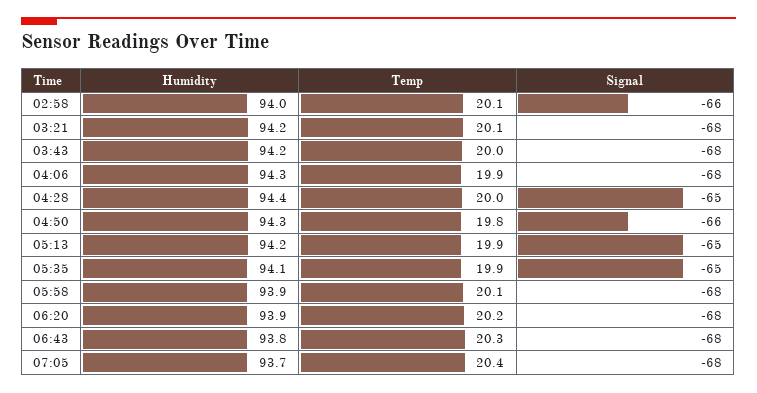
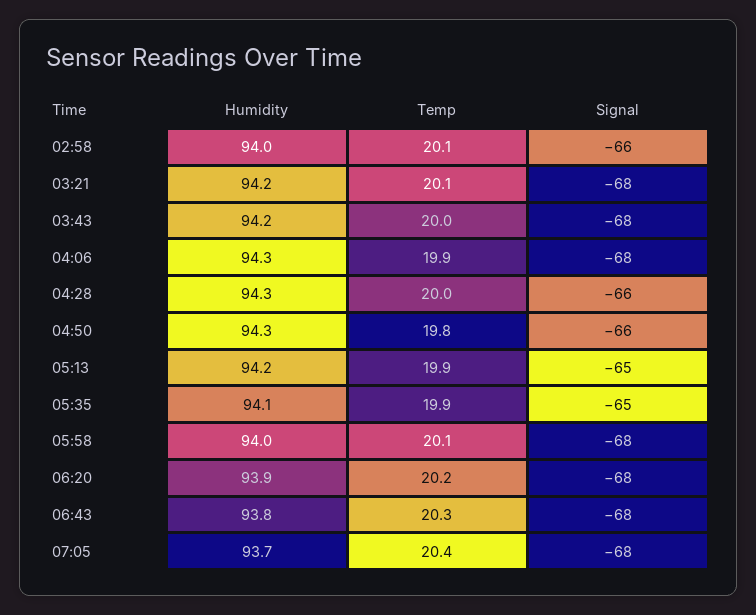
  {
    "Humidity": {
      "02:58": 94,
      "03:21": 94.2,
      "03:43": 94.2,
      "04:06": 94.3,
-     "04:28": 94.4,
+     "04:28": 94.3,
      "04:50": 94.3,
      "05:13": 94.2,
      "05:35": 94.1,
-     "05:58": 93.9,
+     "05:58": 94,
      "06:20": 93.9,
      "06:43": 93.8,
      "07:05": 93.7
    },
    "Temp": {
      "02:58": 20.1,
      "03:21": 20.1,
      "03:43": 20,
      "04:06": 19.9,
      "04:28": 20,
      "04:50": 19.8,
      "05:13": 19.9,
      "05:35": 19.9,
      "05:58": 20.1,
      "06:20": 20.2,
      "06:43": 20.3,
      "07:05": 20.4
    },
    "Signal": {
      "02:58": -66,
      "03:21": -68,
      "03:43": -68,
      "04:06": -68,
-     "04:28": -65,
+     "04:28": -66,
      "04:50": -66,
      "05:13": -65,
      "05:35": -65,
      "05:58": -68,
      "06:20": -68,
      "06:43": -68,
      "07:05": -68
    }
  }

